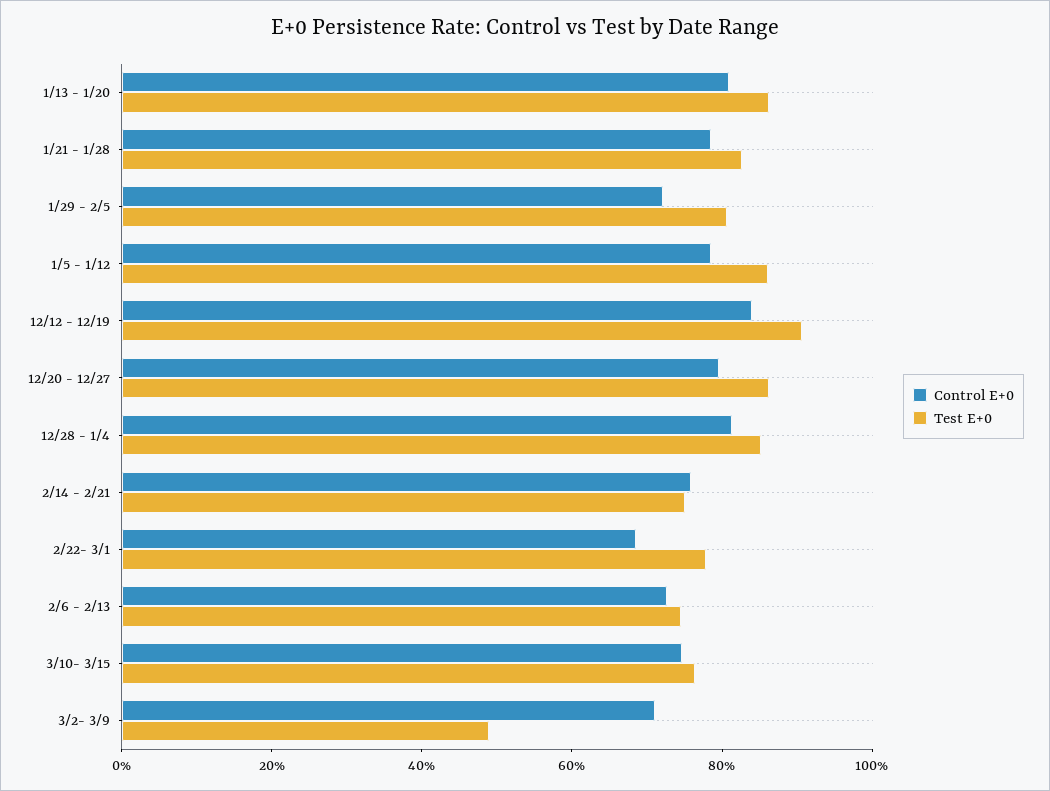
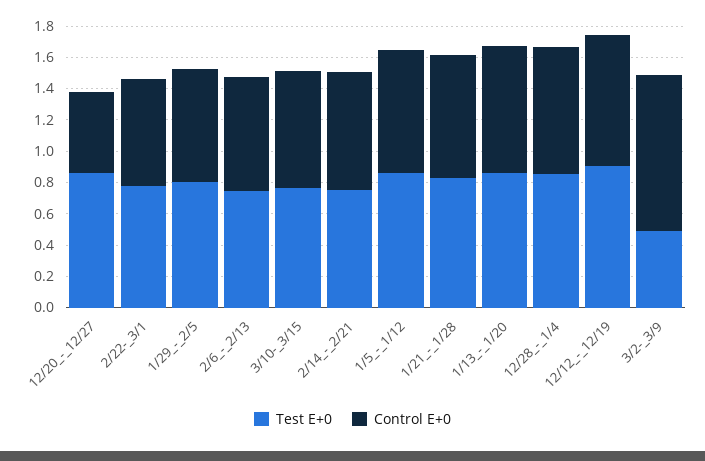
  {
    "Control E+0": {
      "1/13 - 1/20": 0.8,
      "1/21 - 1/28": 0.8,
      "1/29 - 2/5": 0.7,
      "1/5 - 1/12": 0.8,
      "12/12 - 12/19": 0.85,
-     "12/20 - 12/27": 0.8,
+     "12/20 - 12/27": 0.5,
      "12/28 - 1/4": 0.8,
      "2/14 - 2/21": 0.75,
      "2/22- 3/1": 0.7,
      "2/6 - 2/13": 0.75,
      "3/10- 3/15": 0.75,
-     "3/2- 3/9": 0.7
+     "3/2- 3/9": 1
    },
    "Test E+0": {
      "1/13 - 1/20": 0.85,
      "1/21 - 1/28": 0.85,
      "1/29 - 2/5": 0.8,
      "1/5 - 1/12": 0.85,
      "12/12 - 12/19": 0.9,
      "12/20 - 12/27": 0.85,
      "12/28 - 1/4": 0.85,
      "2/14 - 2/21": 0.75,
      "2/22- 3/1": 0.8,
      "2/6 - 2/13": 0.75,
      "3/10- 3/15": 0.75,
      "3/2- 3/9": 0.5
    }
  }

